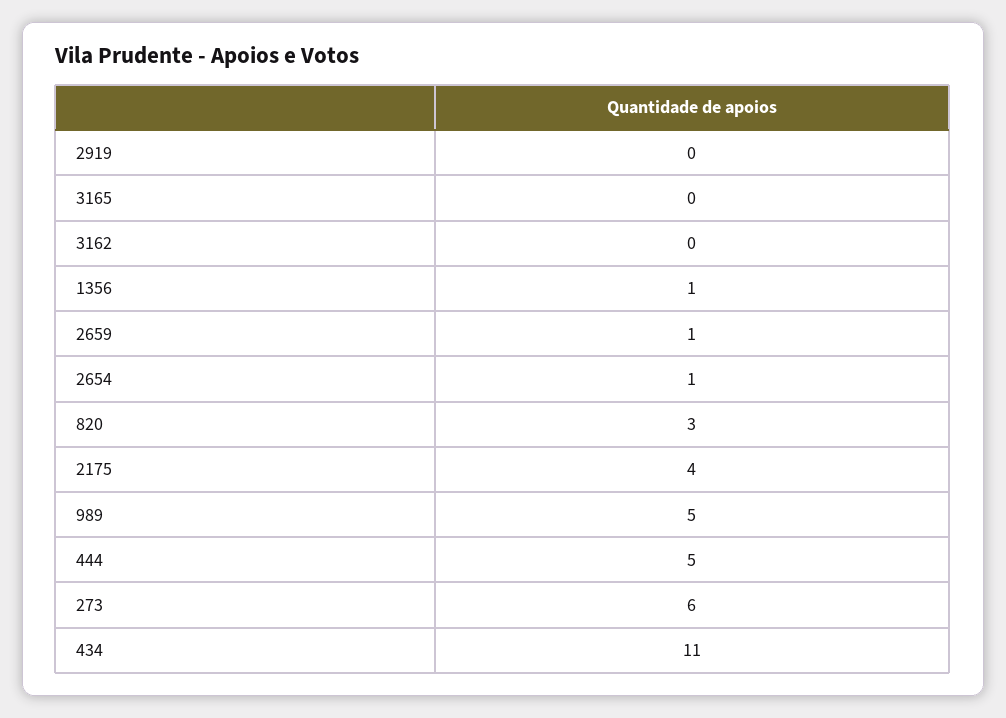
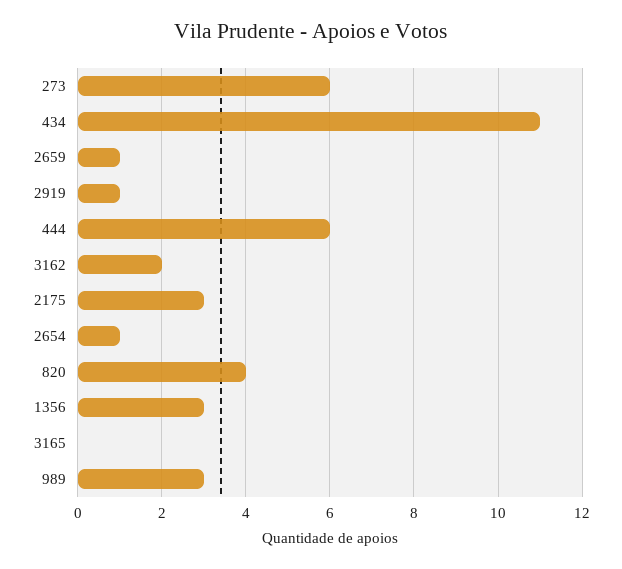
  {
-   "2919": 0,
+   "2919": 1,
    "3165": 0,
-   "3162": 0,
+   "3162": 2,
-   "1356": 1,
+   "1356": 3,
    "2659": 1,
    "2654": 1,
-   "820": 3,
+   "820": 4,
-   "2175": 4,
+   "2175": 3,
-   "989": 5,
+   "989": 3,
-   "444": 5,
+   "444": 6,
    "273": 6,
    "434": 11
  }

